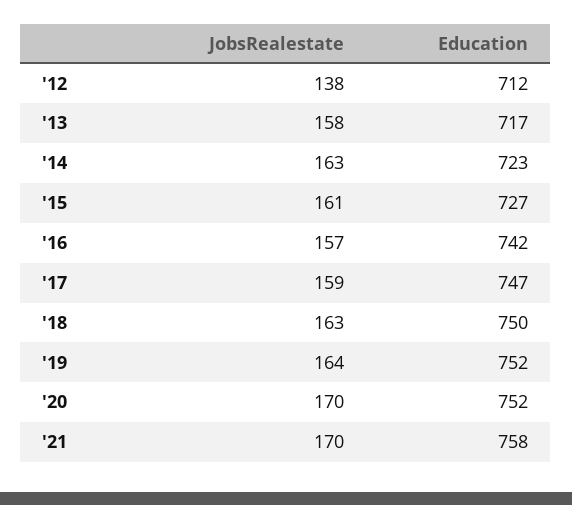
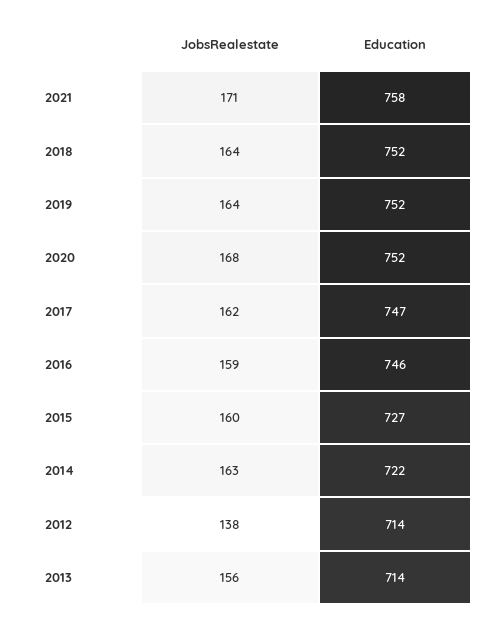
  {
    "JobsRealestate": {
      "'12": 138,
-     "'13": 158,
+     "'13": 156,
      "'14": 163,
-     "'15": 161,
+     "'15": 160,
-     "'16": 157,
+     "'16": 159,
-     "'17": 159,
+     "'17": 162,
-     "'18": 163,
+     "'18": 164,
      "'19": 164,
-     "'20": 170,
+     "'20": 168,
-     "'21": 170
+     "'21": 171
    },
    "Education": {
-     "'12": 712,
+     "'12": 714,
-     "'13": 717,
+     "'13": 714,
-     "'14": 723,
+     "'14": 722,
      "'15": 727,
-     "'16": 742,
+     "'16": 746,
      "'17": 747,
-     "'18": 750,
+     "'18": 752,
      "'19": 752,
      "'20": 752,
      "'21": 758
    }
  }

